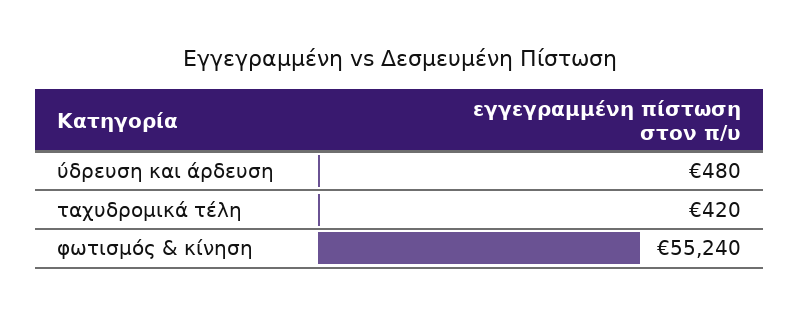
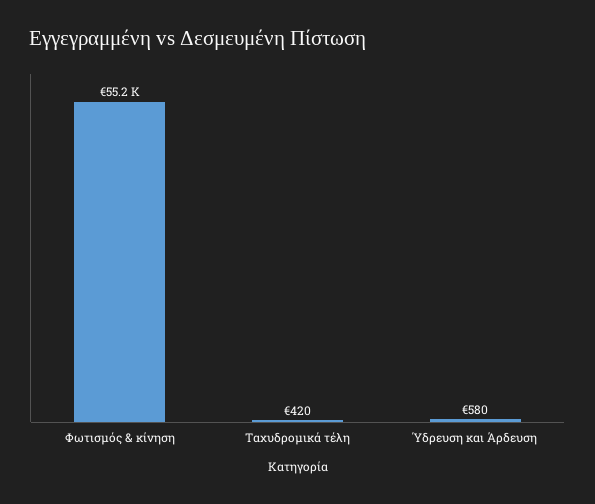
  {
-   "ύδρευση και άρδευση": 480,
+   "ύδρευση και άρδευση": 580,
    "ταχυδρομικά τέλη": 420,
    "φωτισμός & κίνηση": 55240
  }

